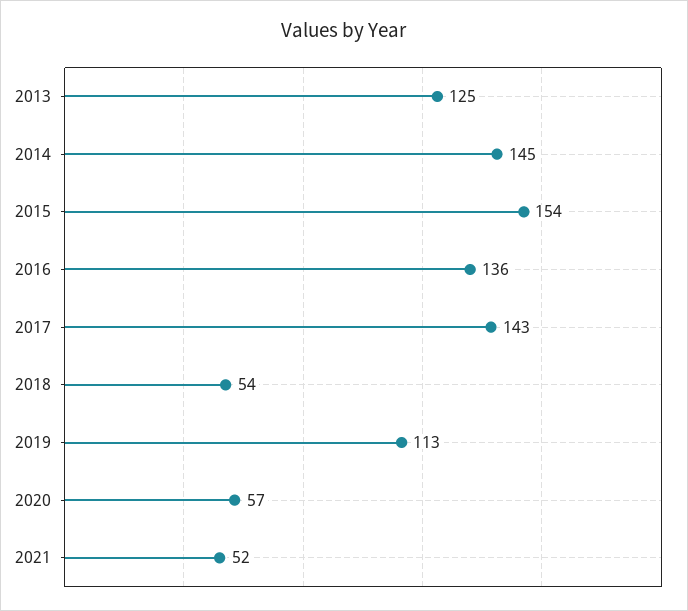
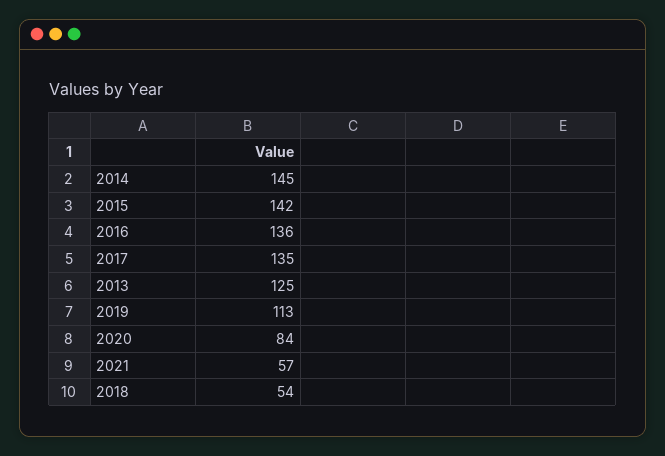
  {
    "2013": 125,
    "2014": 145,
-   "2015": 154,
+   "2015": 142,
    "2016": 136,
-   "2017": 143,
+   "2017": 135,
    "2018": 54,
    "2019": 113,
-   "2020": 57,
+   "2020": 84,
-   "2021": 52
+   "2021": 57
  }

